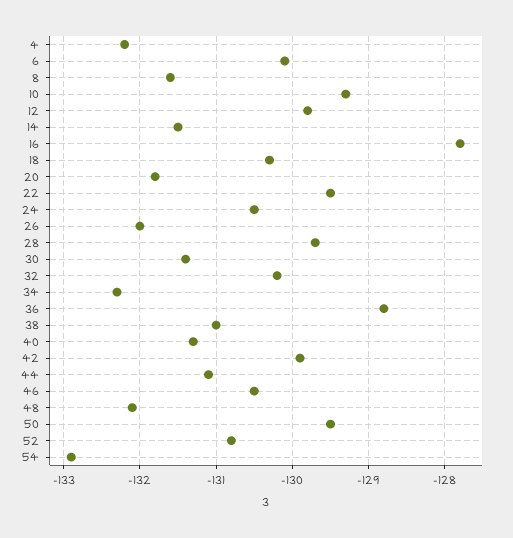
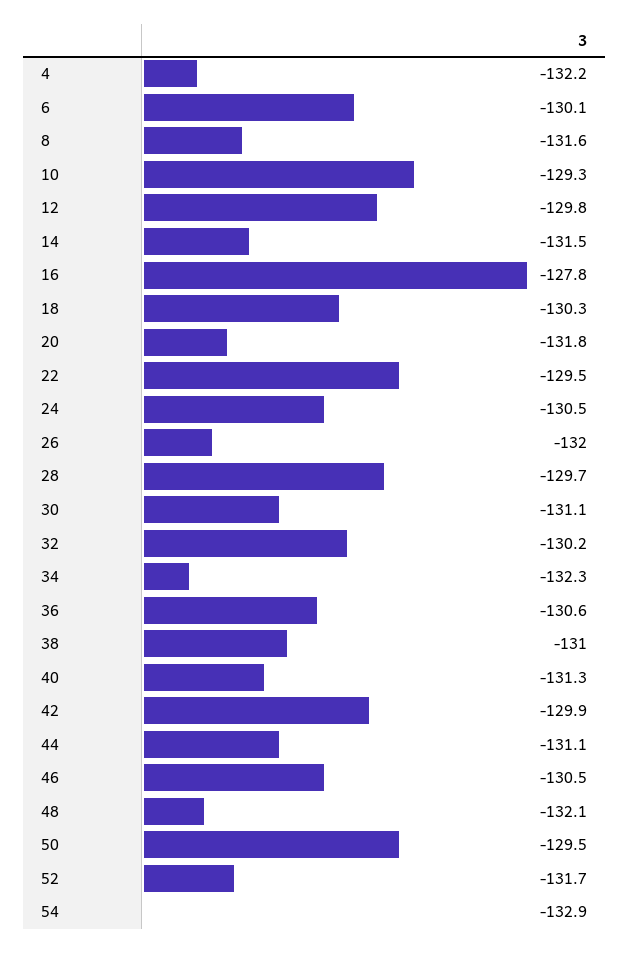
  {
    "4": -132.2,
    "6": -130.1,
    "8": -131.6,
    "10": -129.3,
    "12": -129.8,
    "14": -131.5,
    "16": -127.8,
    "18": -130.3,
    "20": -131.8,
    "22": -129.5,
    "24": -130.5,
    "26": -132,
    "28": -129.7,
-   "30": -131.4,
+   "30": -131.1,
    "32": -130.2,
    "34": -132.3,
-   "36": -128.8,
+   "36": -130.6,
    "38": -131,
    "40": -131.3,
    "42": -129.9,
    "44": -131.1,
    "46": -130.5,
    "48": -132.1,
    "50": -129.5,
-   "52": -130.8,
+   "52": -131.7,
    "54": -132.9
  }

